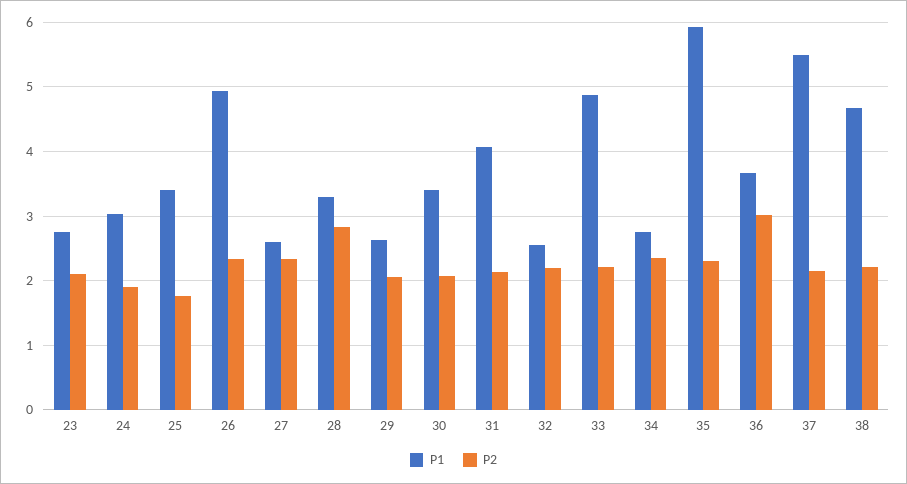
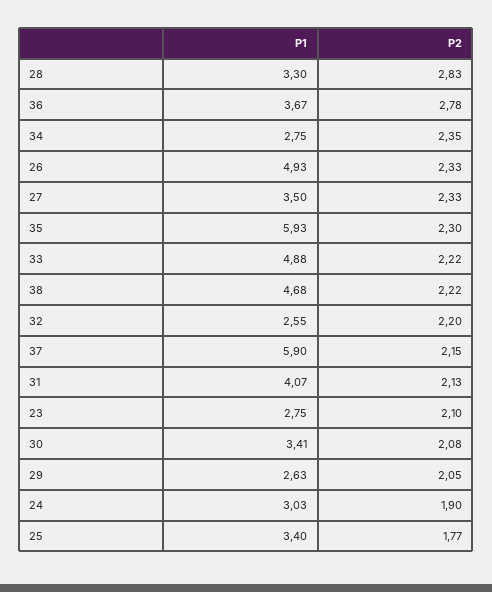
  {
    "P1": {
      "23": 2.75,
      "24": 3.03,
      "25": 3.4,
      "26": 4.93,
-     "27": 2.6,
+     "27": 3.5,
      "28": 3.3,
      "29": 2.63,
      "30": 3.41,
      "31": 4.07,
      "32": 2.55,
      "33": 4.88,
      "34": 2.75,
      "35": 5.93,
      "36": 3.67,
-     "37": 5.5,
+     "37": 5.9,
      "38": 4.68
    },
    "P2": {
      "23": 2.1,
      "24": 1.9,
      "25": 1.77,
      "26": 2.33,
      "27": 2.33,
      "28": 2.83,
      "29": 2.05,
      "30": 2.08,
      "31": 2.13,
      "32": 2.2,
      "33": 2.22,
      "34": 2.35,
      "35": 2.3,
-     "36": 3,
+     "36": 2.78,
      "37": 2.15,
      "38": 2.22
    }
  }

